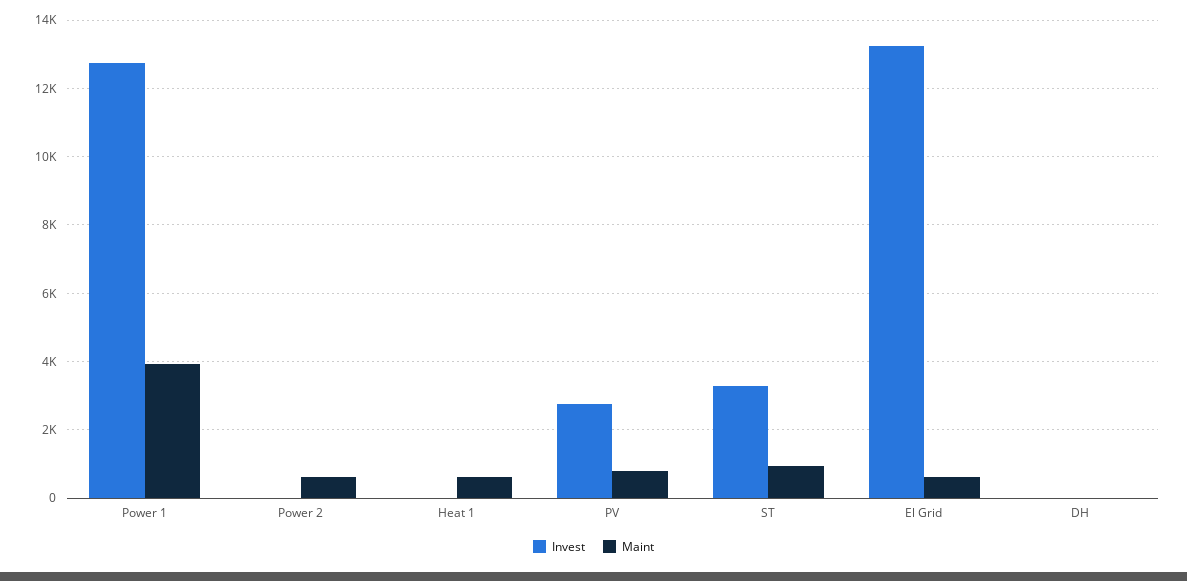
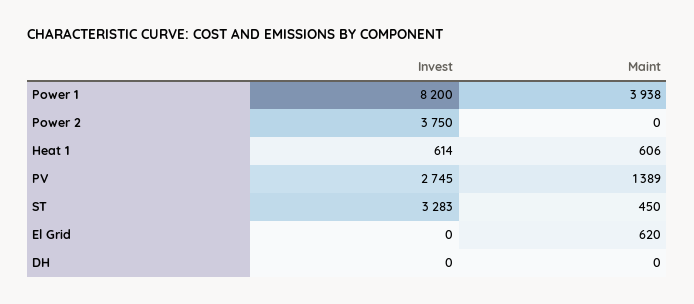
  {
    "Invest": {
-     "Power 1": 12800,
+     "Power 1": 8200,
-     "Power 2": 0,
+     "Power 2": 3750,
-     "Heat 1": 0,
+     "Heat 1": 614,
      "PV": 2745,
      "ST": 3283,
-     "El Grid": 13200,
+     "El Grid": 0,
      "DH": 0
    },
    "Maint": {
      "Power 1": 3938,
-     "Power 2": 600,
+     "Power 2": 0,
      "Heat 1": 606,
-     "PV": 800,
+     "PV": 1389,
-     "ST": 1000,
+     "ST": 450,
      "El Grid": 620,
      "DH": 0
    }
  }

